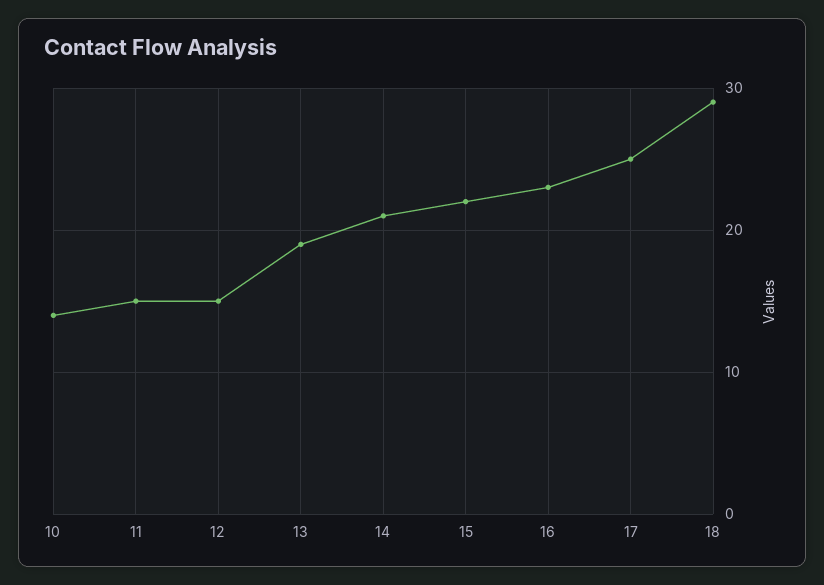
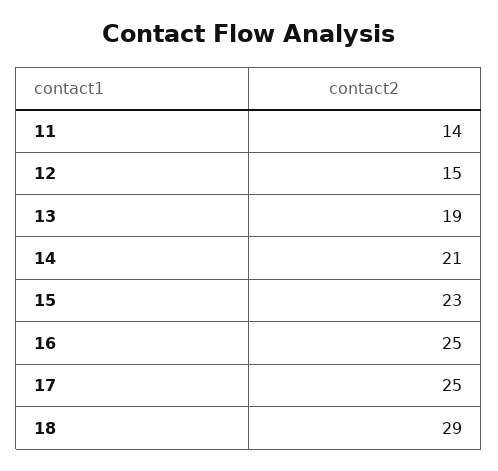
  {
-   "10": 14,
-   "11": 15,
+   "11": 14,
    "12": 15,
    "13": 19,
    "14": 21,
-   "15": 22,
+   "15": 23,
-   "16": 23,
+   "16": 25,
    "17": 25,
    "18": 29
  }

